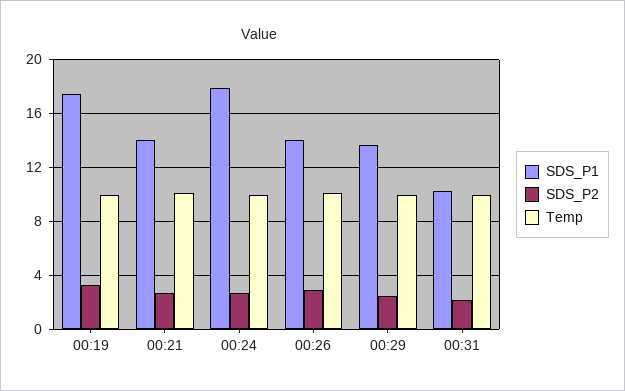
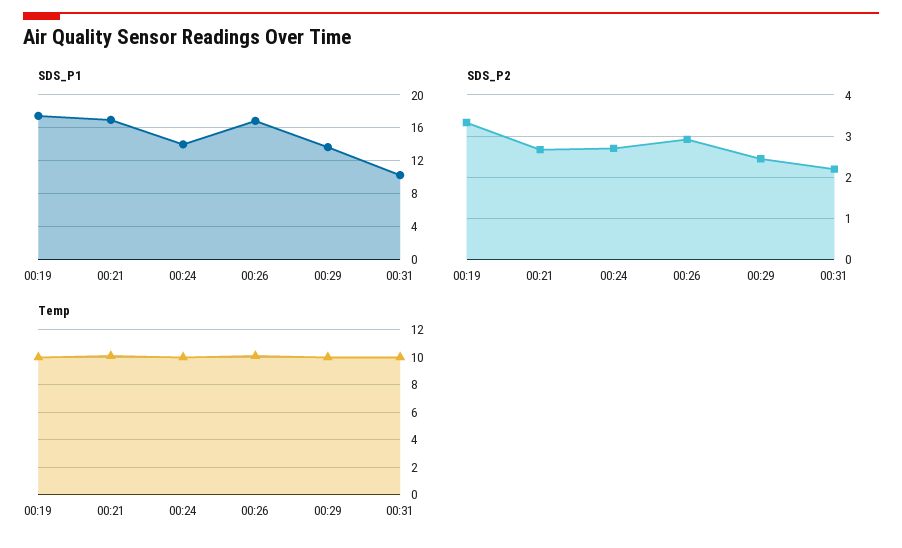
  {
    "SDS_P1": {
      "00:19": 17.5,
-     "00:21": 14,
+     "00:21": 17,
-     "00:24": 18,
+     "00:24": 14,
-     "00:26": 14,
+     "00:26": 17,
      "00:29": 13.5,
      "00:31": 10.5
    },
    "SDS_P2": {
      "00:19": 3.4,
      "00:21": 2.6,
      "00:24": 2.8,
      "00:26": 3,
      "00:29": 2.4,
      "00:31": 2.2
    },
    "Temp": {
      "00:19": 10,
      "00:21": 10,
      "00:24": 10,
      "00:26": 10,
      "00:29": 10,
      "00:31": 10
    }
  }

